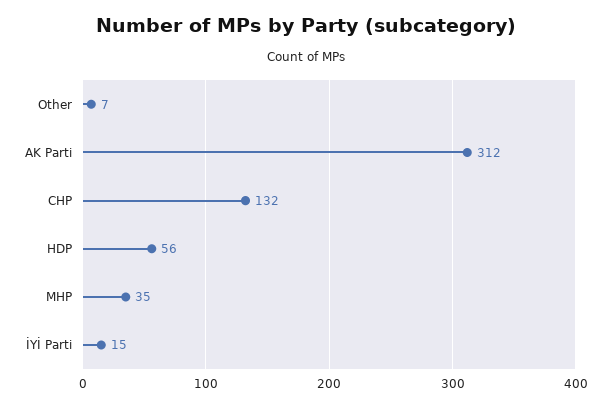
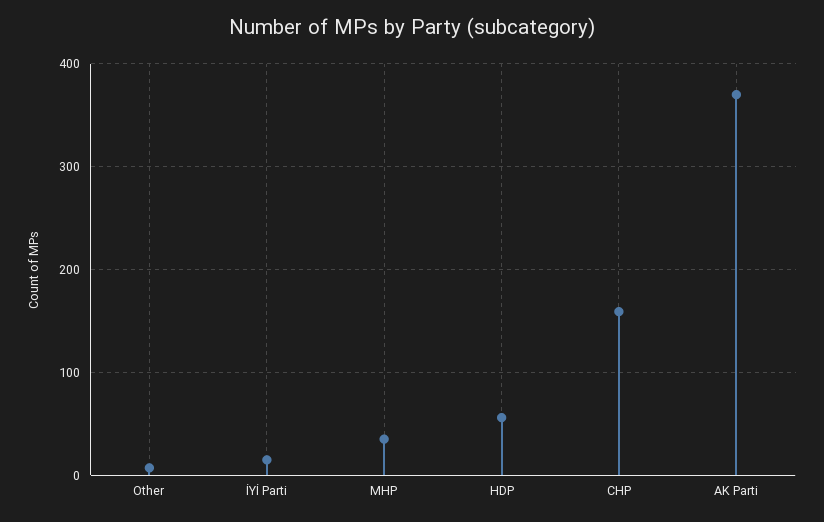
  {
    "Other": 7,
-   "AK Parti": 312,
+   "AK Parti": 370,
-   "CHP": 132,
+   "CHP": 160,
    "HDP": 56,
    "MHP": 35,
    "İYİ Parti": 15
  }

